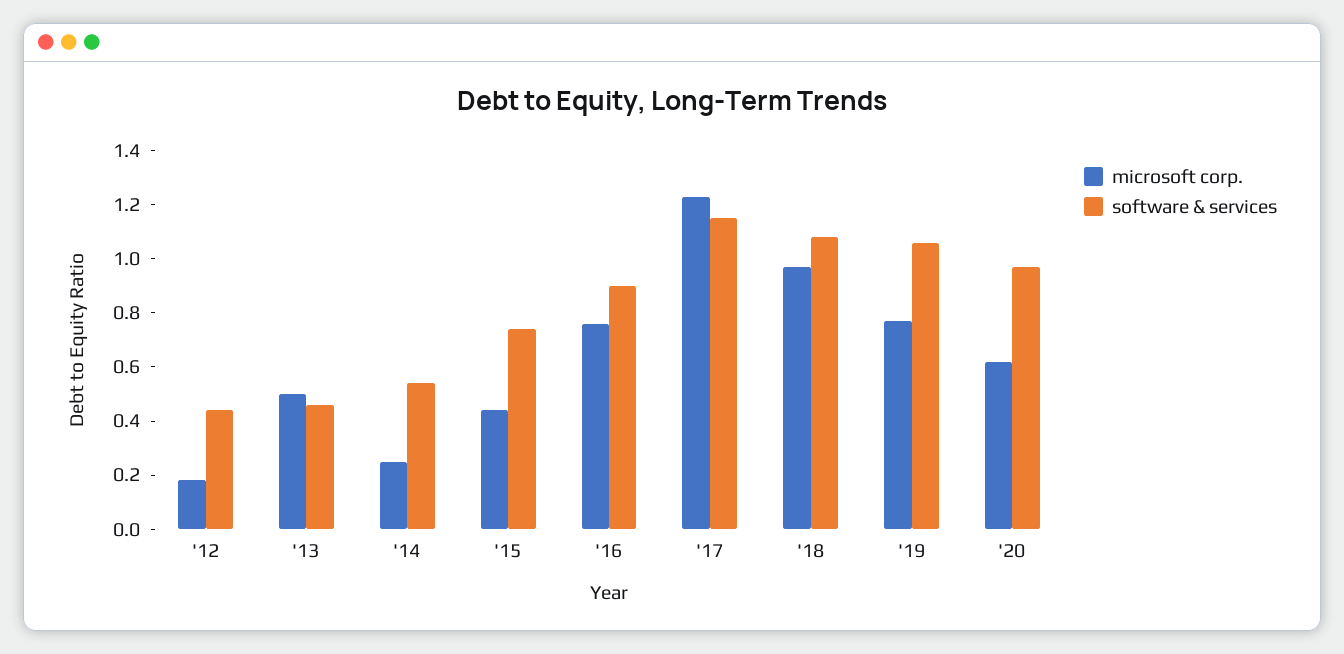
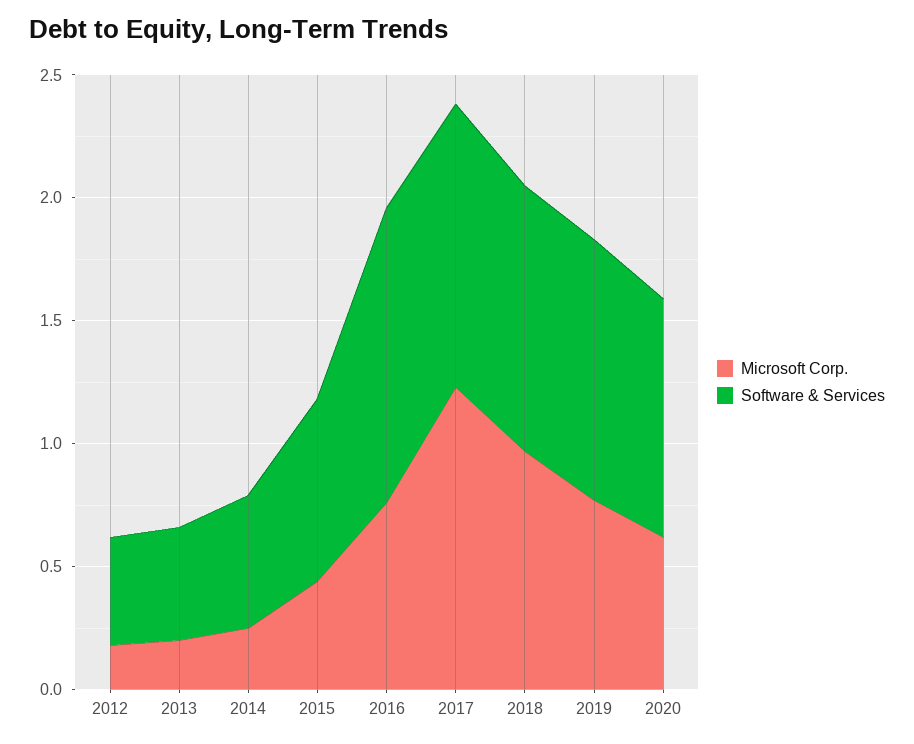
  {
    "microsoft corp.": {
      "'12": 0.2,
-     "'13": 0.5,
+     "'13": 0.2,
      "'14": 0.25,
      "'15": 0.45,
      "'16": 0.75,
      "'17": 1.25,
      "'18": 0.95,
      "'19": 0.75,
      "'20": 0.6
    },
    "software & services": {
      "'12": 0.45,
      "'13": 0.45,
      "'14": 0.55,
      "'15": 0.75,
-     "'16": 0.9,
+     "'16": 1.2,
      "'17": 1.15,
      "'18": 1.1,
      "'19": 1.05,
      "'20": 0.95
    }
  }

